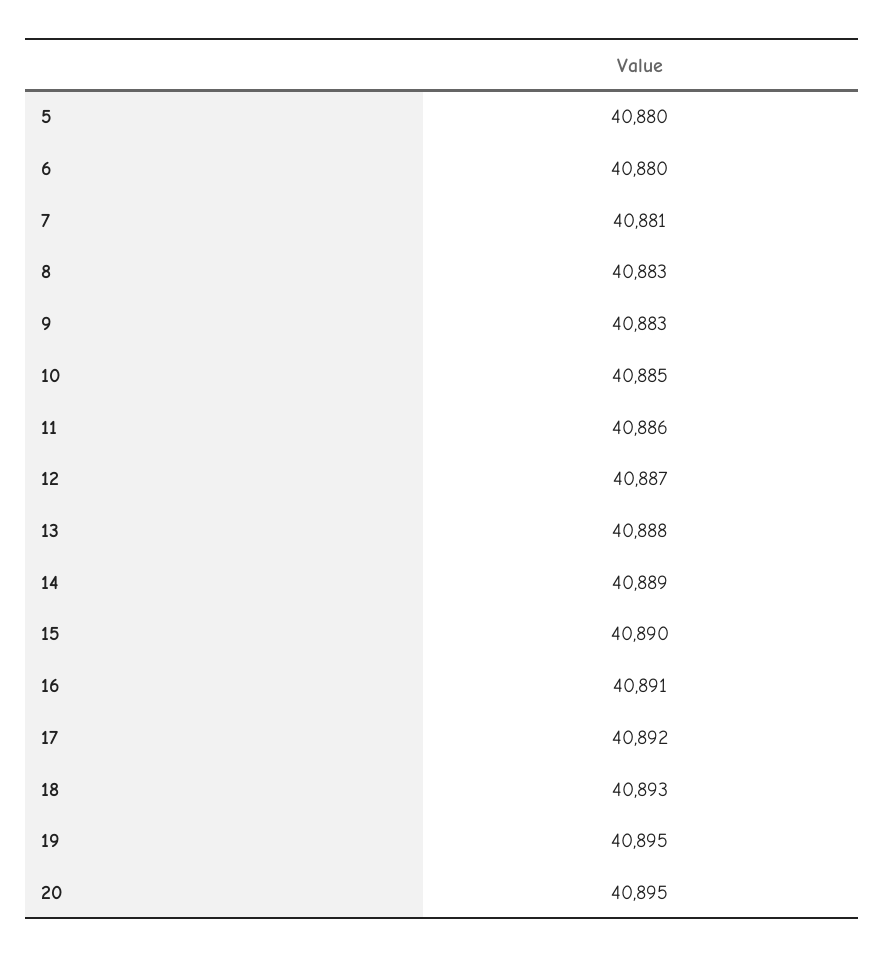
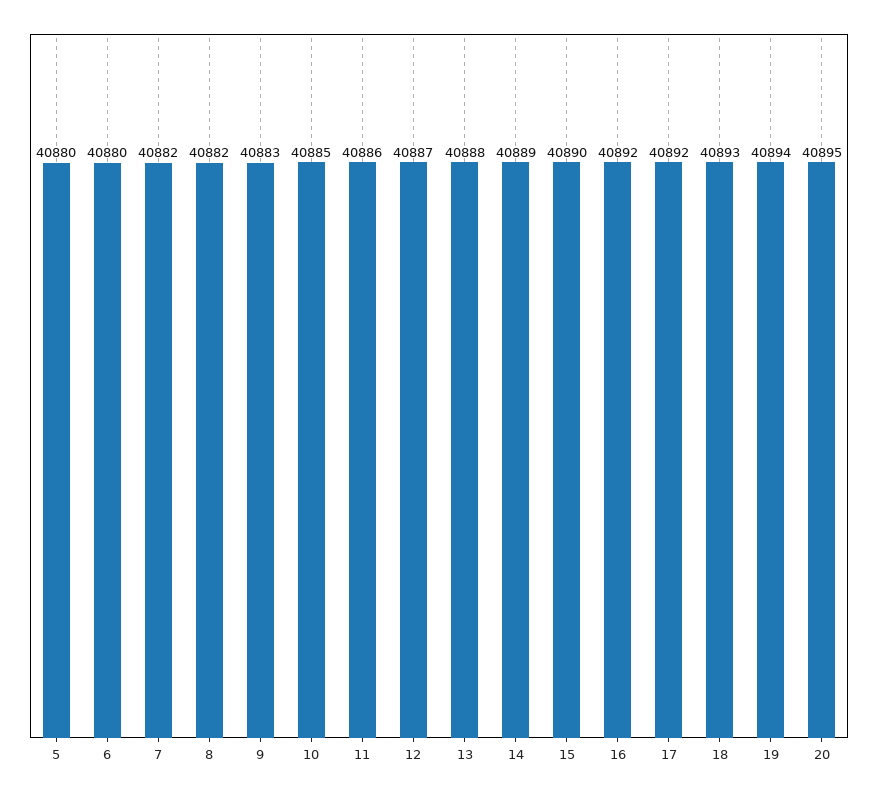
  {
    "5": 40880,
    "6": 40880,
-   "7": 40881,
+   "7": 40882,
-   "8": 40883,
+   "8": 40882,
    "9": 40883,
    "10": 40885,
    "11": 40886,
    "12": 40887,
    "13": 40888,
    "14": 40889,
    "15": 40890,
-   "16": 40891,
+   "16": 40892,
    "17": 40892,
    "18": 40893,
-   "19": 40895,
+   "19": 40894,
    "20": 40895
  }

